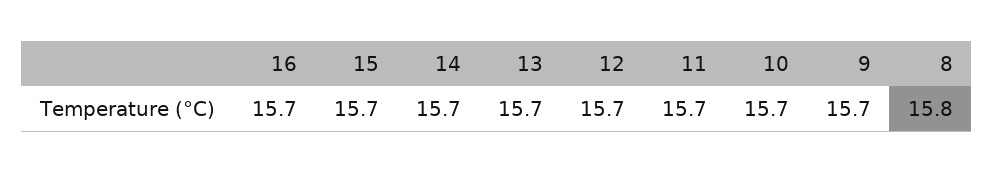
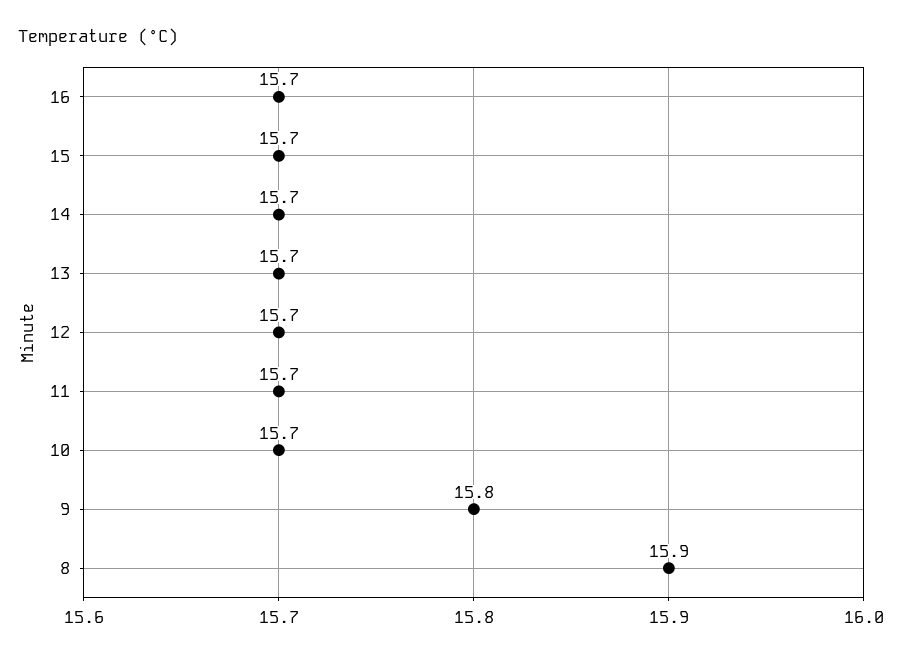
  {
    "16": 15.7,
    "15": 15.7,
    "14": 15.7,
    "13": 15.7,
    "12": 15.7,
    "11": 15.7,
    "10": 15.7,
-   "9": 15.7,
+   "9": 15.8,
-   "8": 15.8
+   "8": 15.9
  }

